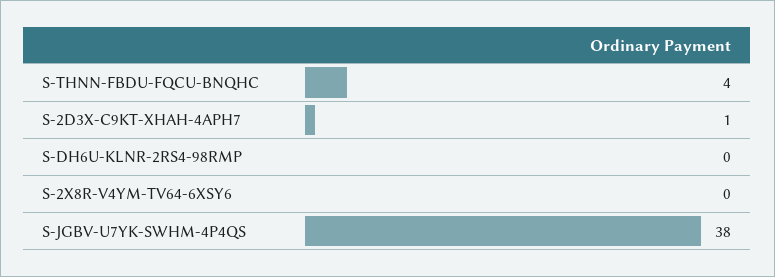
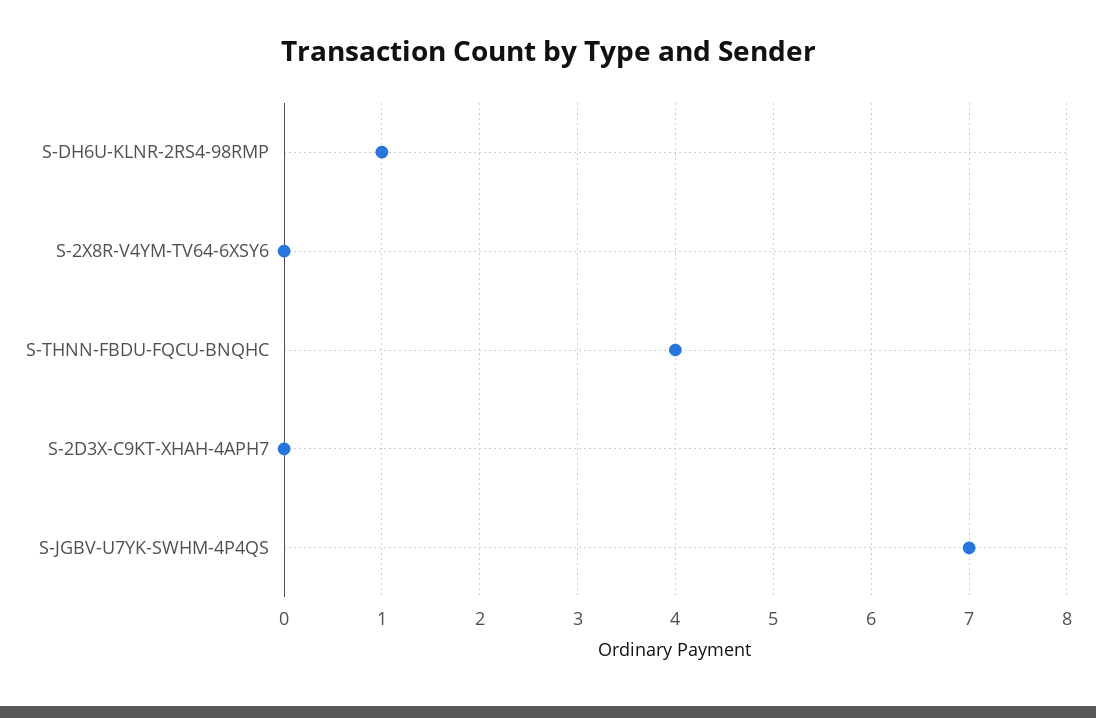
  {
    "S-THNN-FBDU-FQCU-BNQHC": 4,
-   "S-2D3X-C9KT-XHAH-4APH7": 1,
+   "S-2D3X-C9KT-XHAH-4APH7": 0,
-   "S-DH6U-KLNR-2RS4-98RMP": 0,
+   "S-DH6U-KLNR-2RS4-98RMP": 1,
    "S-2X8R-V4YM-TV64-6XSY6": 0,
-   "S-JGBV-U7YK-SWHM-4P4QS": 38
+   "S-JGBV-U7YK-SWHM-4P4QS": 7
  }

